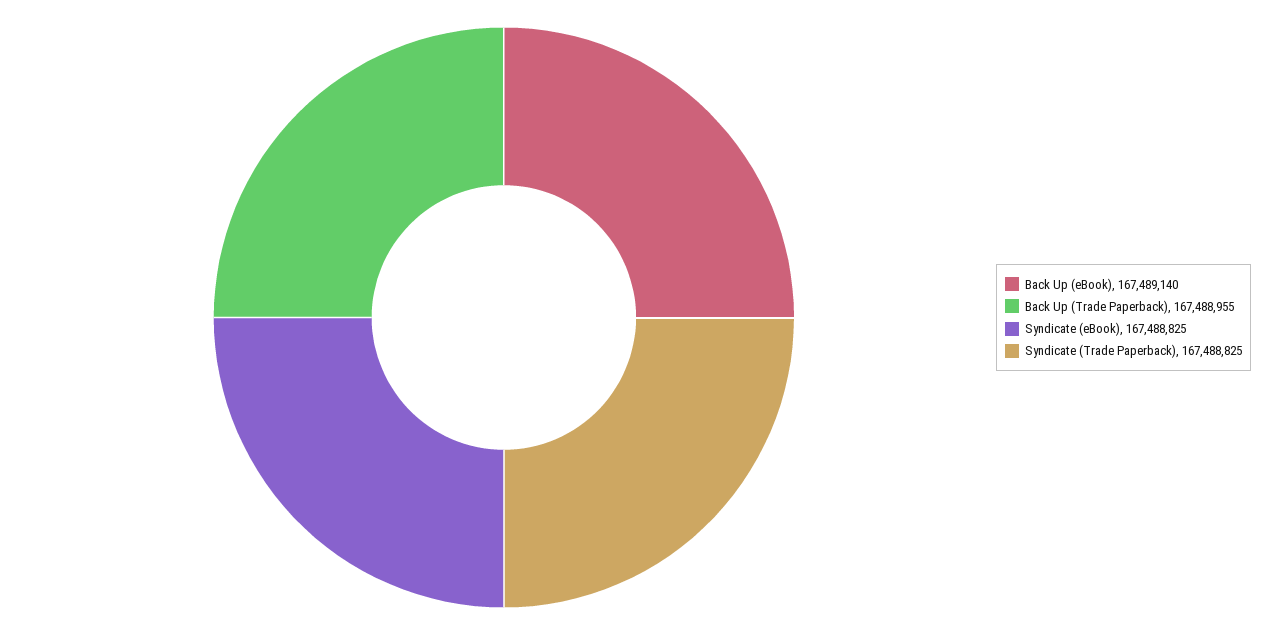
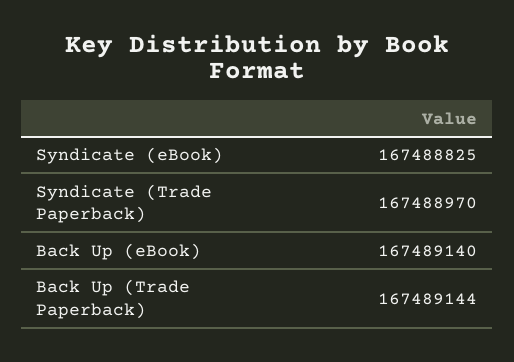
  {
    "Back Up (eBook)": 167489140,
-   "Back Up (Trade Paperback)": 167488955,
+   "Back Up (Trade Paperback)": 167489144,
    "Syndicate (eBook)": 167488825,
-   "Syndicate (Trade Paperback)": 167488825
+   "Syndicate (Trade Paperback)": 167488970
  }

